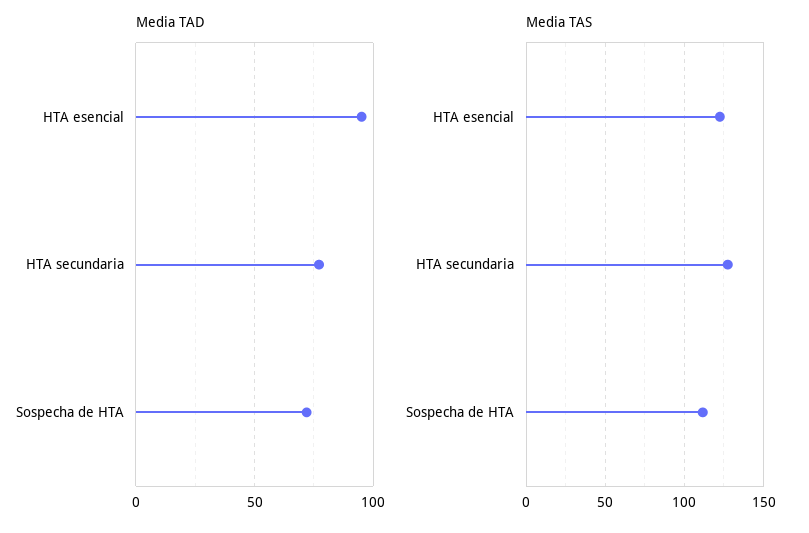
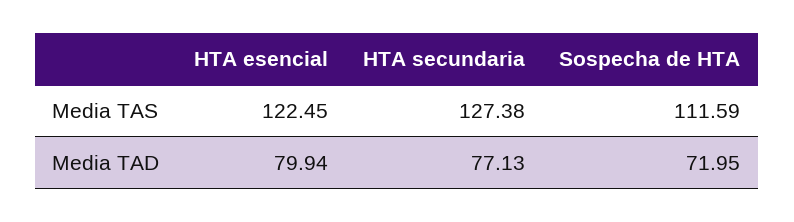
  {
    "Media TAD": {
-     "HTA esencial": 95,
+     "HTA esencial": 79.94,
      "HTA secundaria": 77.13,
      "Sospecha de HTA": 71.95
    },
    "Media TAS": {
      "HTA esencial": 122.45,
      "HTA secundaria": 127.38,
      "Sospecha de HTA": 111.59
    }
  }

